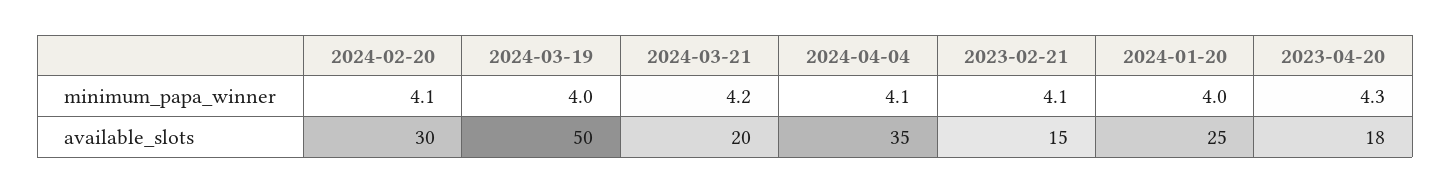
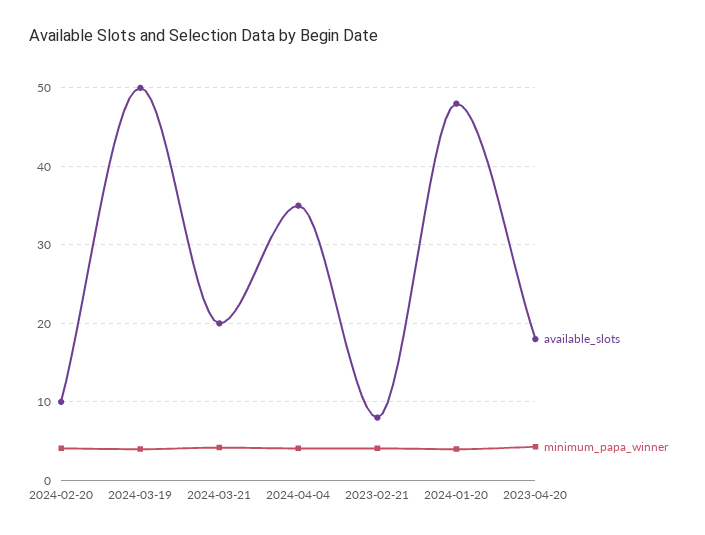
  {
    "minimum_papa_winner": {
      "2024-02-20": 4.1,
      "2024-03-19": 4,
      "2024-03-21": 4.2,
      "2024-04-04": 4.1,
      "2023-02-21": 4.1,
      "2024-01-20": 4,
      "2023-04-20": 4.3
    },
    "available_slots": {
-     "2024-02-20": 30,
+     "2024-02-20": 10,
      "2024-03-19": 50,
      "2024-03-21": 20,
      "2024-04-04": 35,
-     "2023-02-21": 15,
+     "2023-02-21": 8,
-     "2024-01-20": 25,
+     "2024-01-20": 48,
      "2023-04-20": 18
    }
  }

